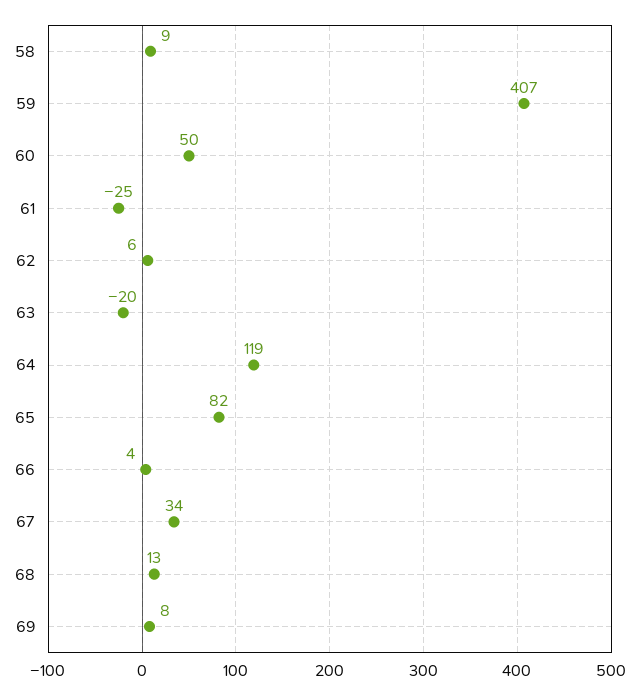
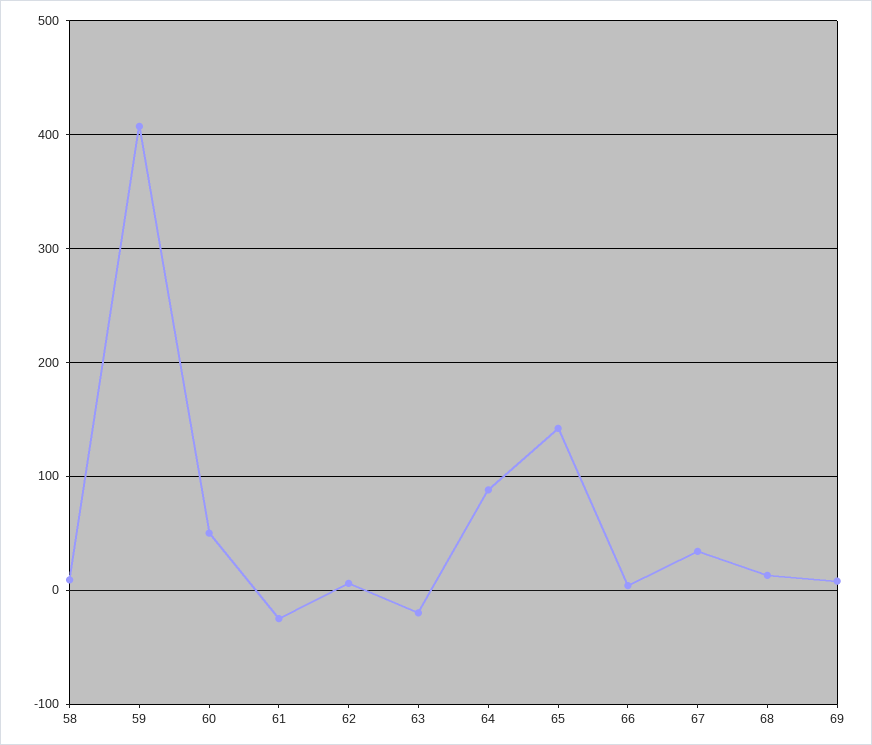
  {
    "58": 9,
    "59": 407,
    "60": 50,
    "61": -25,
    "62": 6,
    "63": -20,
-   "64": 119,
+   "64": 90,
-   "65": 82,
+   "65": 140,
    "66": 4,
    "67": 34,
    "68": 13,
    "69": 8
  }

